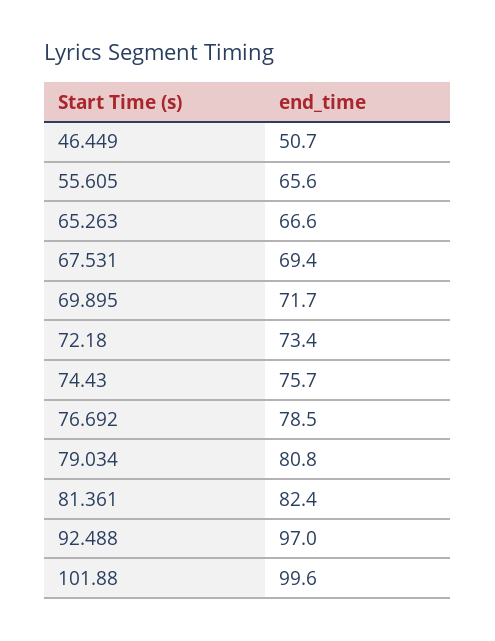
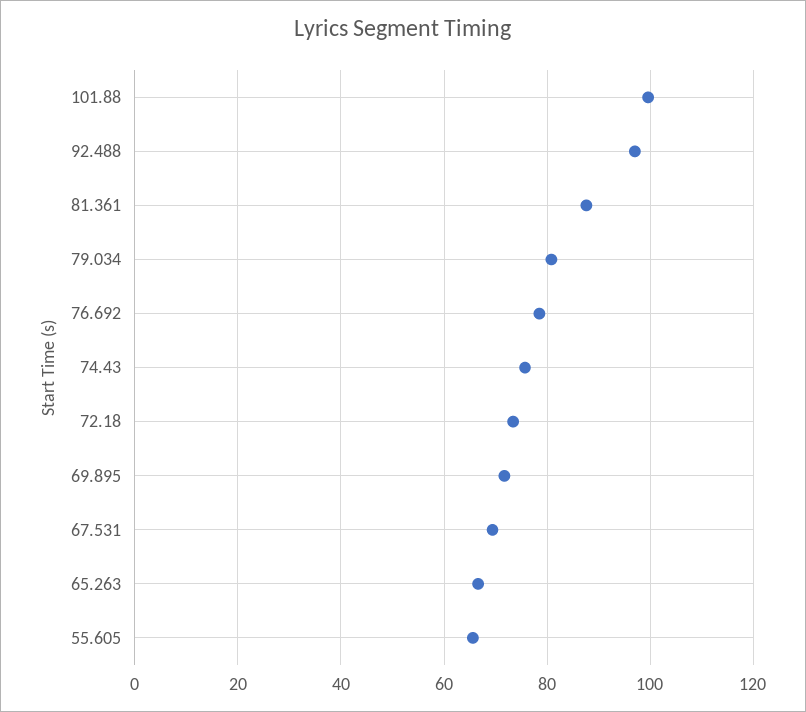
  {
-   "46.449": 50.7,
    "55.605": 65.6,
    "65.263": 66.6,
    "67.531": 69.4,
    "69.895": 71.7,
    "72.18": 73.4,
    "74.43": 75.7,
    "76.692": 78.5,
    "79.034": 80.8,
-   "81.361": 82.4,
+   "81.361": 88,
    "92.488": 97,
    "101.88": 99.6
  }

